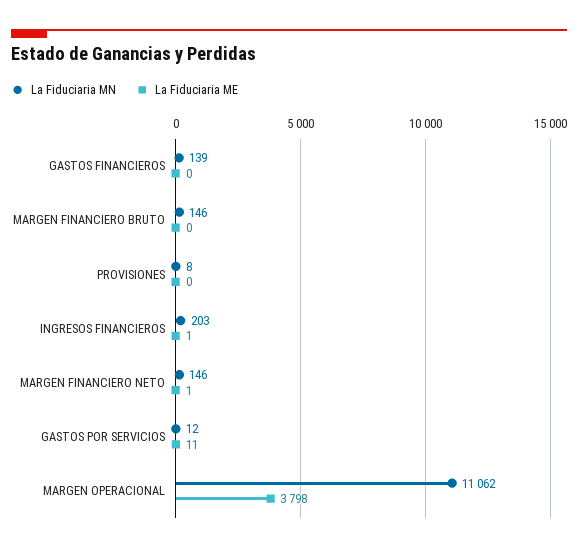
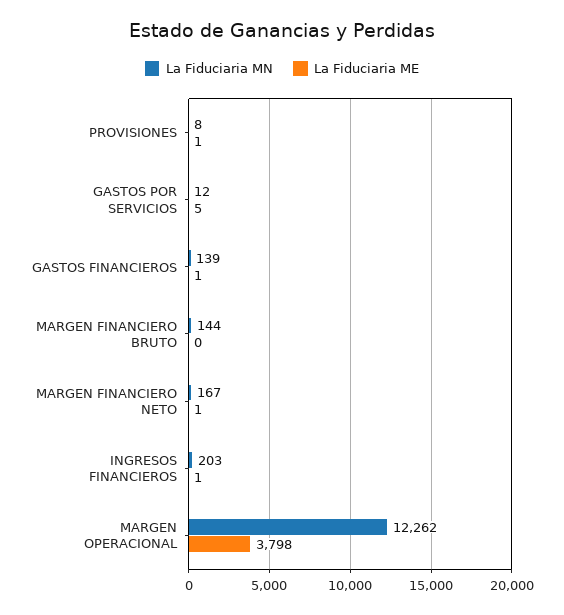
  {
    "La Fiduciaria MN": {
      "GASTOS FINANCIEROS": 139,
-     "MARGEN FINANCIERO BRUTO": 146,
+     "MARGEN FINANCIERO BRUTO": 144,
      "PROVISIONES": 8,
      "INGRESOS FINANCIEROS": 203,
-     "MARGEN FINANCIERO NETO": 146,
+     "MARGEN FINANCIERO NETO": 167,
      "GASTOS POR SERVICIOS": 12,
-     "MARGEN OPERACIONAL": 11062
+     "MARGEN OPERACIONAL": 12262
    },
    "La Fiduciaria ME": {
-     "GASTOS FINANCIEROS": 0,
+     "GASTOS FINANCIEROS": 1,
      "MARGEN FINANCIERO BRUTO": 0,
-     "PROVISIONES": 0,
+     "PROVISIONES": 1,
      "INGRESOS FINANCIEROS": 1,
      "MARGEN FINANCIERO NETO": 1,
-     "GASTOS POR SERVICIOS": 11,
+     "GASTOS POR SERVICIOS": 5,
      "MARGEN OPERACIONAL": 3798
    }
  }

